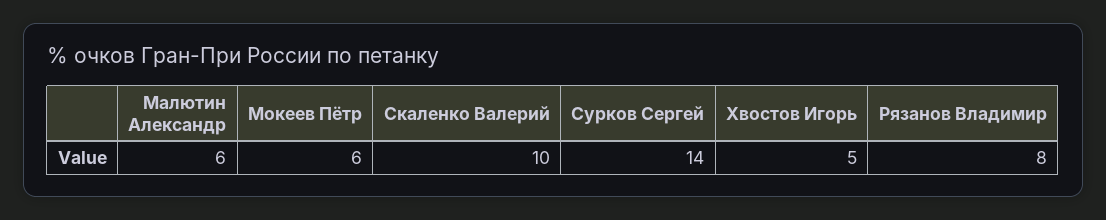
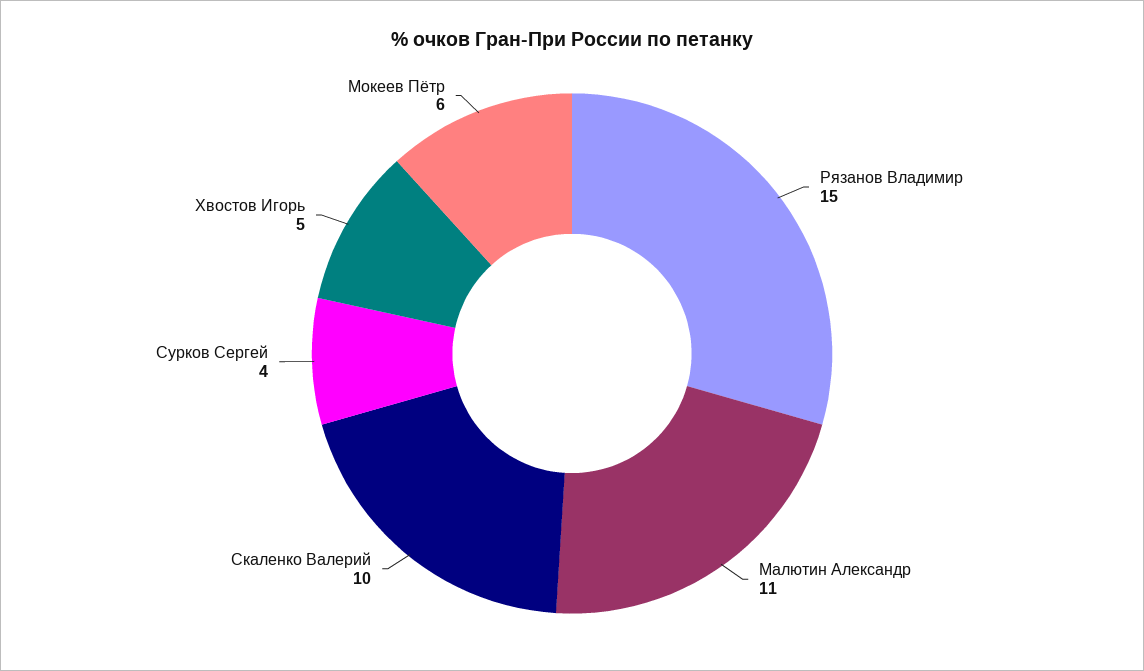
  {
-   "Малютин Александр": 6,
+   "Малютин Александр": 11,
    "Мокеев Пётр": 6,
    "Скаленко Валерий": 10,
-   "Сурков Сергей": 14,
+   "Сурков Сергей": 4,
    "Хвостов Игорь": 5,
-   "Рязанов Владимир": 8
+   "Рязанов Владимир": 15
  }

